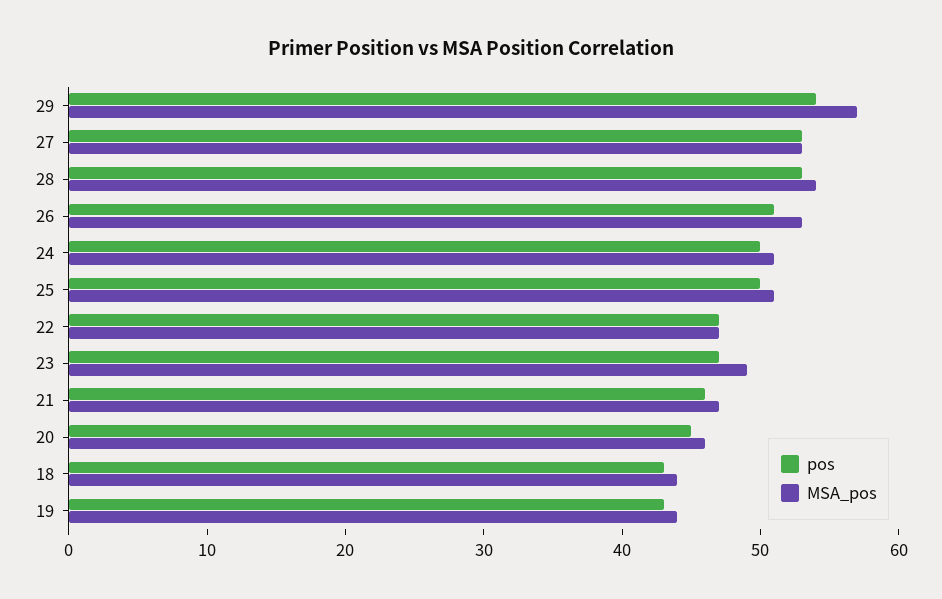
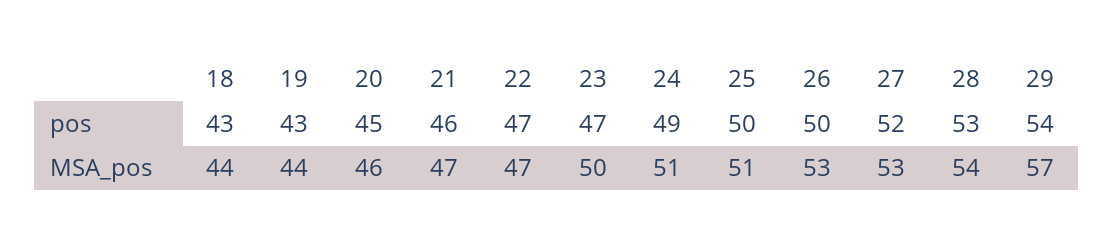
  {
    "pos": {
      "29": 54,
-     "27": 53,
+     "27": 52,
      "28": 53,
-     "26": 51,
+     "26": 50,
-     "24": 50,
+     "24": 49,
      "25": 50,
      "22": 47,
      "23": 47,
      "21": 46,
      "20": 45,
      "18": 43,
      "19": 43
    },
    "MSA_pos": {
      "29": 57,
      "27": 53,
      "28": 54,
      "26": 53,
      "24": 51,
      "25": 51,
      "22": 47,
-     "23": 49,
+     "23": 50,
      "21": 47,
      "20": 46,
      "18": 44,
      "19": 44
    }
  }

